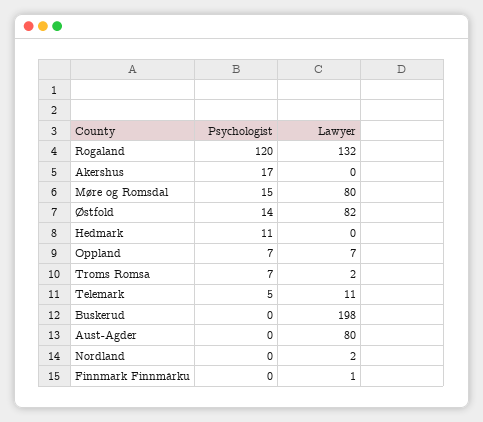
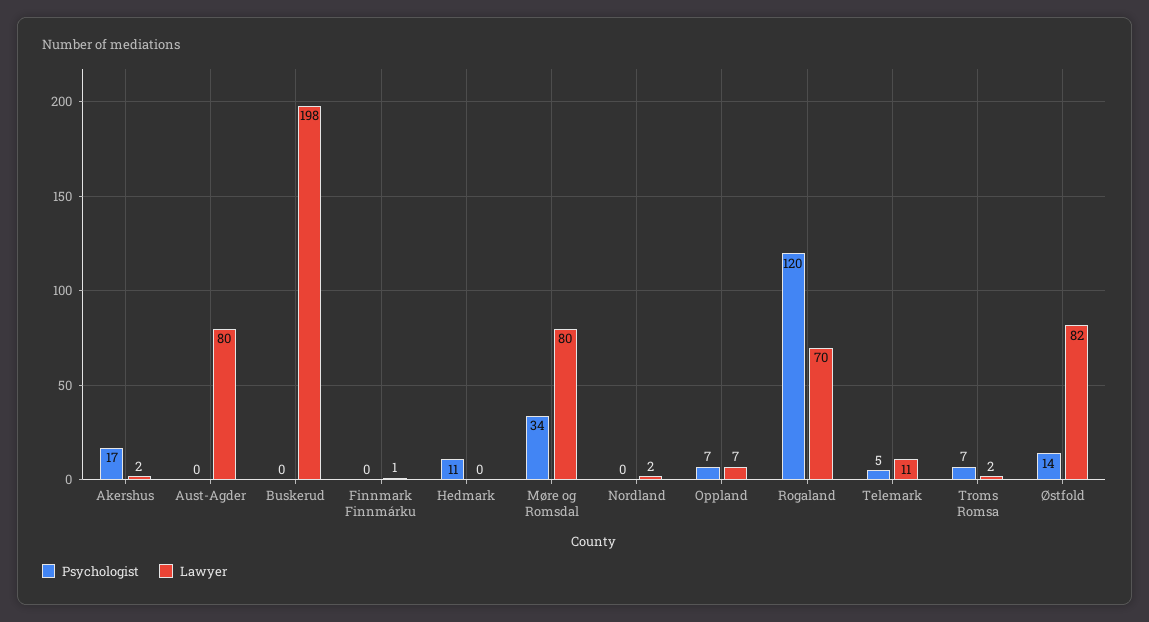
  {
    "Psychologist": {
      "Rogaland": 120,
      "Akershus": 17,
-     "Møre og Romsdal": 15,
+     "Møre og Romsdal": 34,
      "Østfold": 14,
      "Hedmark": 11,
      "Oppland": 7,
      "Troms Romsa": 7,
      "Telemark": 5,
      "Buskerud": 0,
      "Aust-Agder": 0,
      "Nordland": 0,
      "Finnmark Finnmárku": 0
    },
    "Lawyer": {
-     "Rogaland": 132,
+     "Rogaland": 70,
-     "Akershus": 0,
+     "Akershus": 2,
      "Møre og Romsdal": 80,
      "Østfold": 82,
      "Hedmark": 0,
      "Oppland": 7,
      "Troms Romsa": 2,
      "Telemark": 11,
      "Buskerud": 198,
      "Aust-Agder": 80,
      "Nordland": 2,
      "Finnmark Finnmárku": 1
    }
  }

